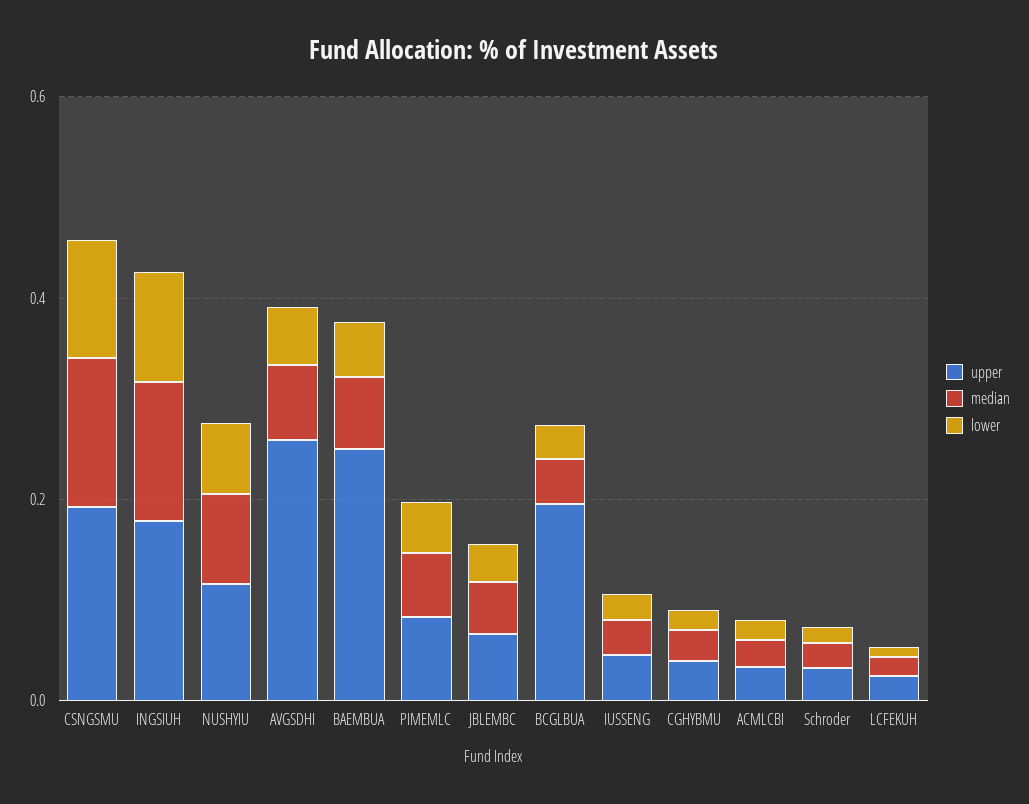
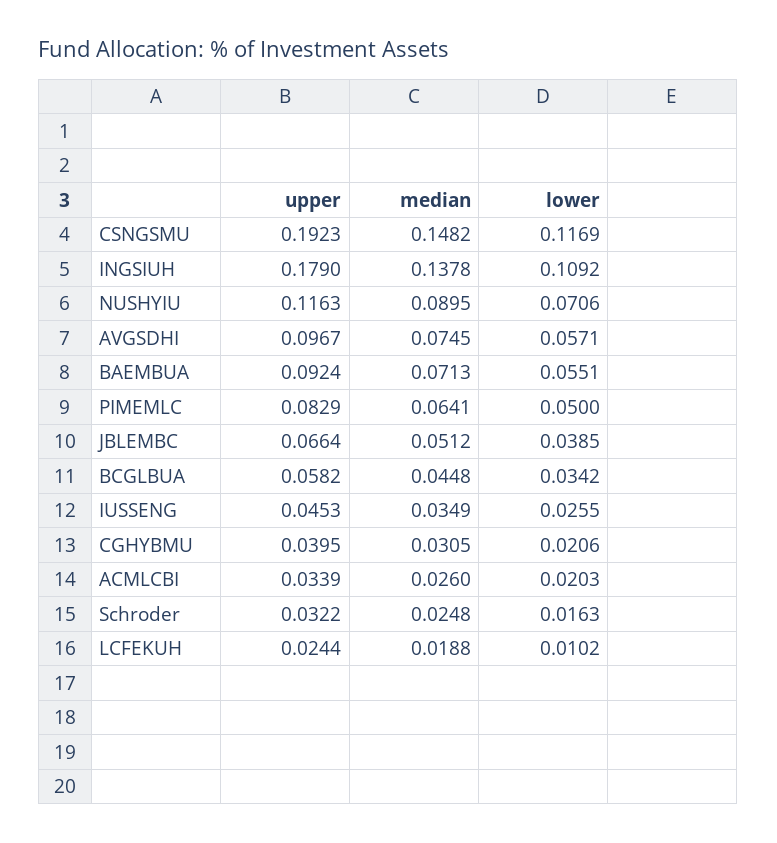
  {
    "upper": {
      "CSNGSMU": 0.1923,
      "INGSIUH": 0.179,
      "NUSHYIU": 0.1163,
-     "AVGSDHI": 0.25,
+     "AVGSDHI": 0.0967,
-     "BAEMBUA": 0.25,
+     "BAEMBUA": 0.0924,
      "PIMEMLC": 0.0829,
      "JBLEMBC": 0.0664,
-     "BCGLBUA": 0.2,
+     "BCGLBUA": 0.0582,
      "IUSSENG": 0.0453,
      "CGHYBMU": 0.0395,
      "ACMLCBI": 0.0339,
      "Schroder": 0.0322,
      "LCFEKUH": 0.0244
    },
    "median": {
      "CSNGSMU": 0.1482,
      "INGSIUH": 0.1378,
      "NUSHYIU": 0.0895,
      "AVGSDHI": 0.0745,
      "BAEMBUA": 0.0713,
      "PIMEMLC": 0.0641,
      "JBLEMBC": 0.0512,
      "BCGLBUA": 0.0448,
      "IUSSENG": 0.0349,
      "CGHYBMU": 0.0305,
      "ACMLCBI": 0.026,
      "Schroder": 0.0248,
      "LCFEKUH": 0.0188
    },
    "lower": {
      "CSNGSMU": 0.1169,
      "INGSIUH": 0.1092,
      "NUSHYIU": 0.0706,
      "AVGSDHI": 0.0571,
      "BAEMBUA": 0.0551,
      "PIMEMLC": 0.05,
      "JBLEMBC": 0.0385,
      "BCGLBUA": 0.0342,
      "IUSSENG": 0.0255,
      "CGHYBMU": 0.0206,
      "ACMLCBI": 0.0203,
      "Schroder": 0.0163,
      "LCFEKUH": 0.0102
    }
  }

